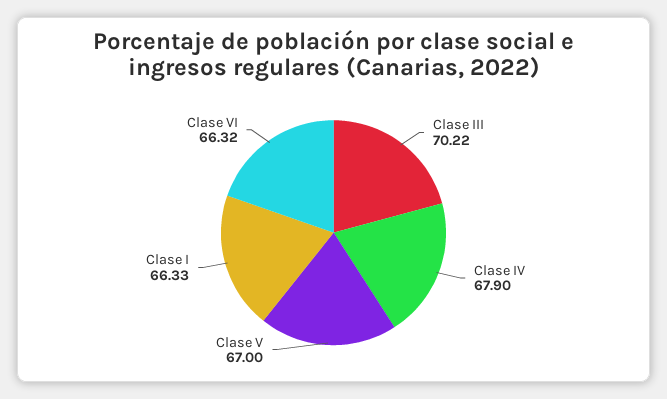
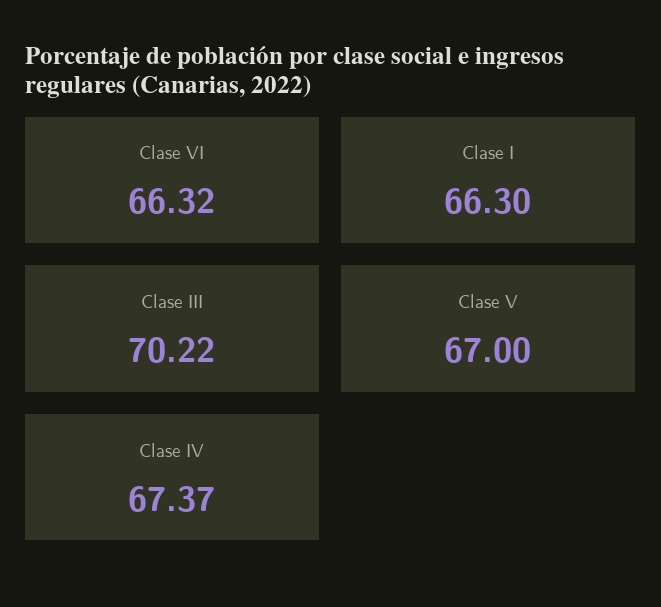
  {
    "Clase III": 70.22,
-   "Clase IV": 67.9,
+   "Clase IV": 67.37,
    "Clase V": 67,
-   "Clase I": 66.33,
+   "Clase I": 66.3,
    "Clase VI": 66.32
  }

